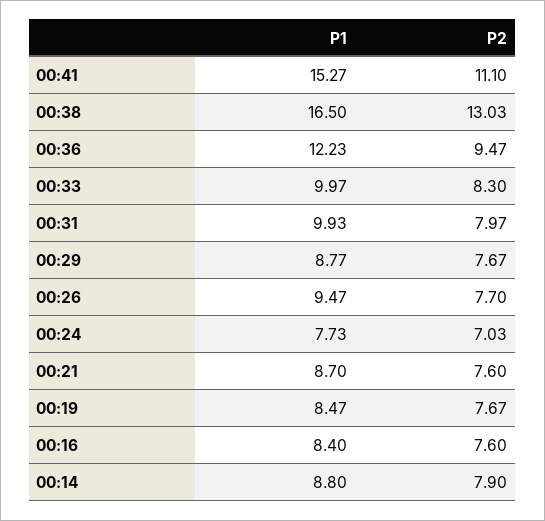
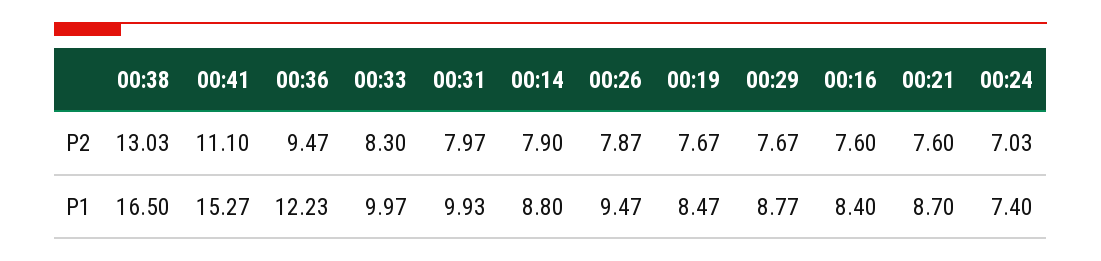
  {
    "P1": {
      "00:41": 15.27,
      "00:38": 16.5,
      "00:36": 12.23,
      "00:33": 9.97,
      "00:31": 9.93,
      "00:29": 8.77,
      "00:26": 9.47,
-     "00:24": 7.73,
+     "00:24": 7.4,
      "00:21": 8.7,
      "00:19": 8.47,
      "00:16": 8.4,
      "00:14": 8.8
    },
    "P2": {
      "00:41": 11.1,
      "00:38": 13.03,
      "00:36": 9.47,
      "00:33": 8.3,
      "00:31": 7.97,
      "00:29": 7.67,
-     "00:26": 7.7,
+     "00:26": 7.87,
      "00:24": 7.03,
      "00:21": 7.6,
      "00:19": 7.67,
      "00:16": 7.6,
      "00:14": 7.9
    }
  }

